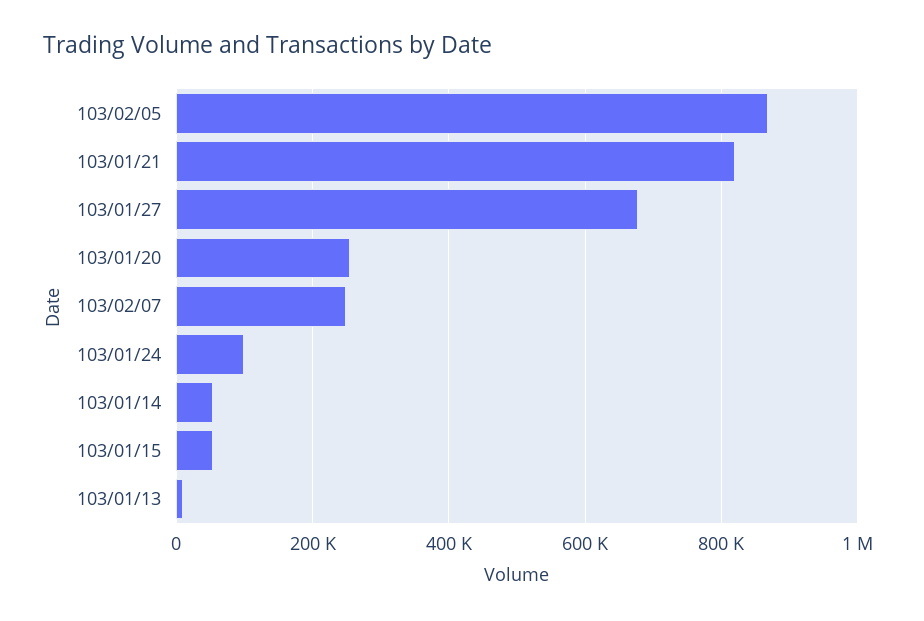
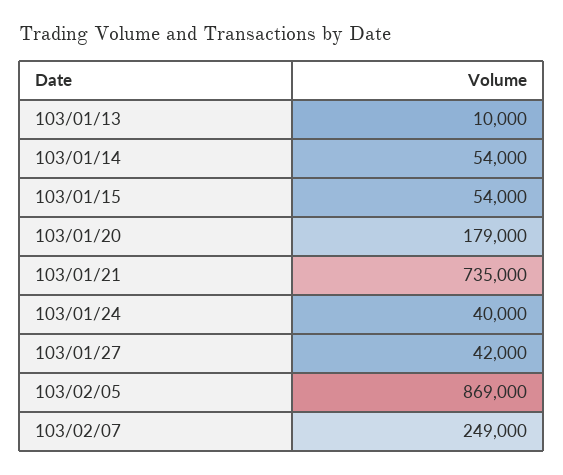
  {
    "103/02/05": 869000,
-   "103/01/21": 820000,
+   "103/01/21": 735000,
-   "103/01/27": 680000,
+   "103/01/27": 42000,
-   "103/01/20": 260000,
+   "103/01/20": 179000,
    "103/02/07": 249000,
-   "103/01/24": 100000,
+   "103/01/24": 40000,
    "103/01/14": 54000,
    "103/01/15": 54000,
    "103/01/13": 10000
  }

